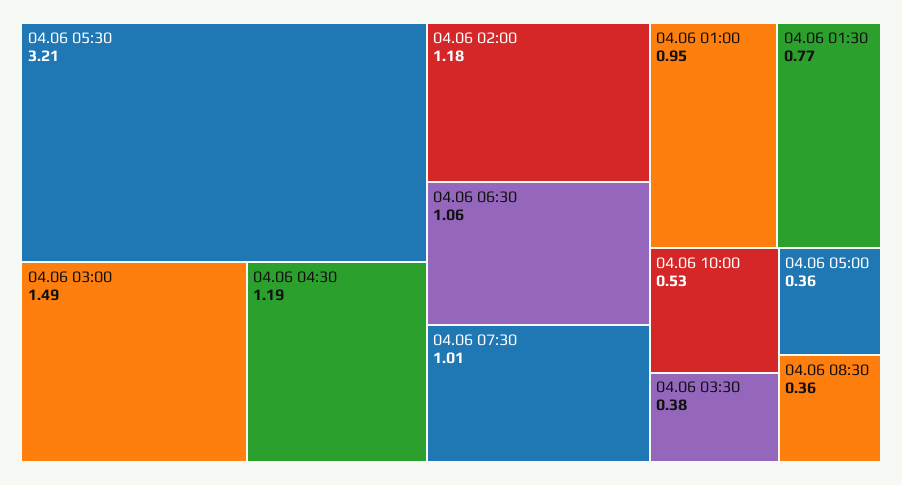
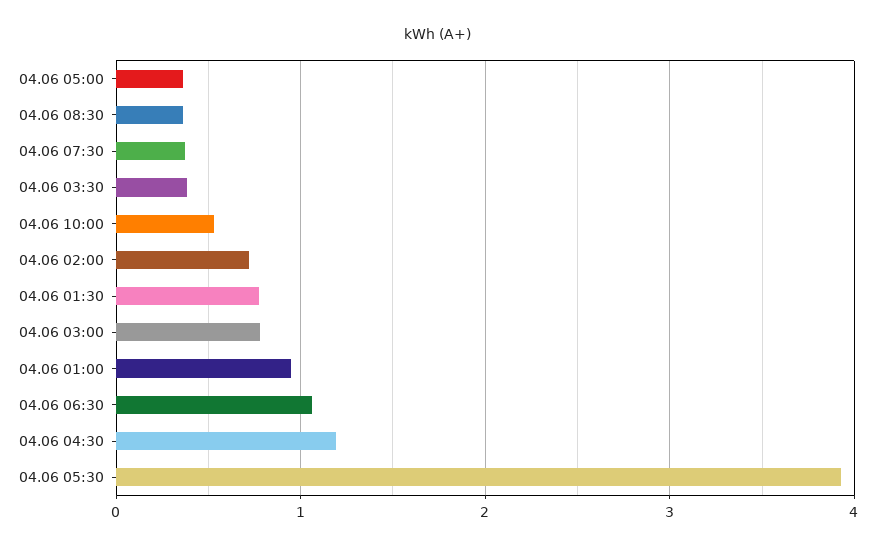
  {
-   "04.06 05:30": 3.21,
+   "04.06 05:30": 3.9,
-   "04.06 03:00": 1.49,
+   "04.06 03:00": 0.8,
    "04.06 04:30": 1.19,
-   "04.06 02:00": 1.18,
+   "04.06 02:00": 0.7,
    "04.06 06:30": 1.06,
-   "04.06 07:30": 1.01,
+   "04.06 07:30": 0.4,
    "04.06 01:00": 0.95,
    "04.06 01:30": 0.77,
    "04.06 10:00": 0.53,
    "04.06 03:30": 0.38,
    "04.06 05:00": 0.36,
    "04.06 08:30": 0.36
  }

